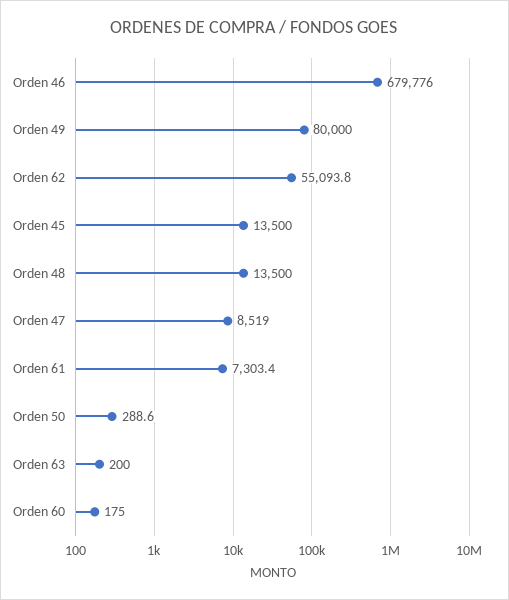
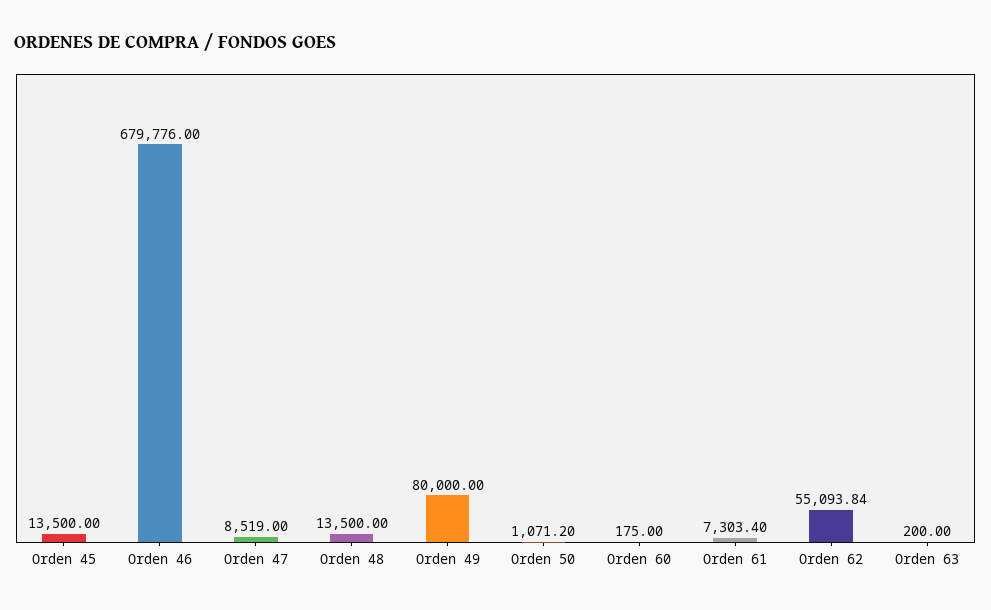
  {
    "Orden 46": 679776,
    "Orden 49": 80000,
    "Orden 62": 55093.84,
    "Orden 45": 13500,
    "Orden 48": 13500,
    "Orden 47": 8519,
    "Orden 61": 7303.4,
-   "Orden 50": 288.6,
+   "Orden 50": 1071.2,
    "Orden 63": 200,
    "Orden 60": 175
  }

